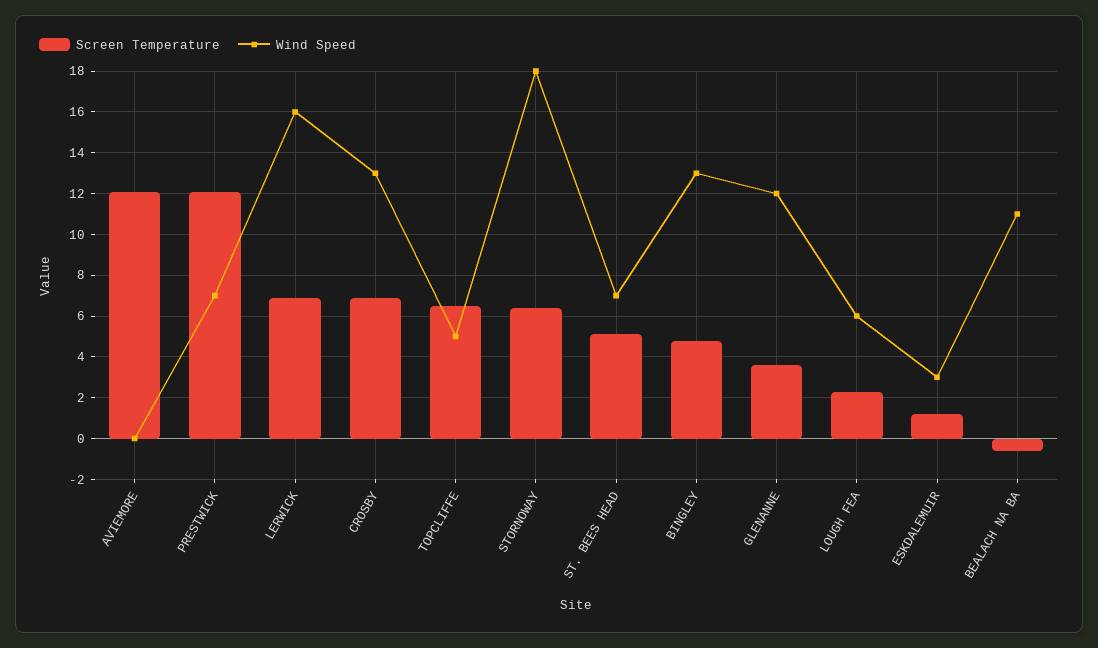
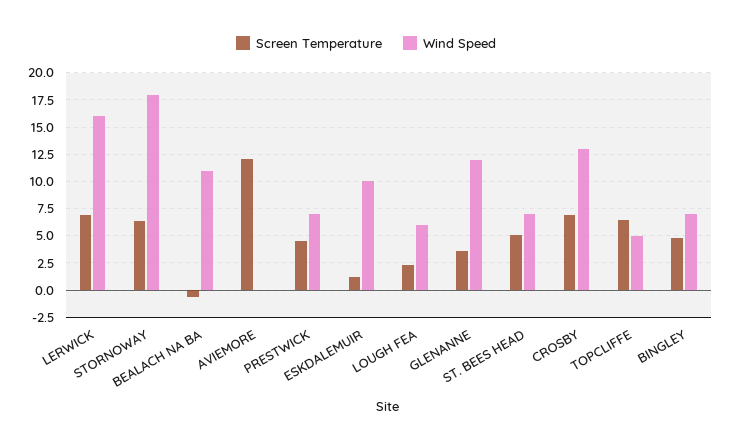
  {
    "Screen Temperature": {
      "AVIEMORE": 12,
-     "PRESTWICK": 12,
+     "PRESTWICK": 5,
      "LERWICK": 7,
      "CROSBY": 7,
      "TOPCLIFFE": 6.5,
      "STORNOWAY": 6.5,
      "ST. BEES HEAD": 5,
      "BINGLEY": 5,
      "GLENANNE": 3.5,
      "LOUGH FEA": 2.5,
      "ESKDALEMUIR": 1,
      "BEALACH NA BA": -0.5
    },
    "Wind Speed": {
      "AVIEMORE": 0,
      "PRESTWICK": 7,
      "LERWICK": 16,
      "CROSBY": 13,
      "TOPCLIFFE": 5,
      "STORNOWAY": 18,
      "ST. BEES HEAD": 7,
-     "BINGLEY": 13,
+     "BINGLEY": 7.5,
      "GLENANNE": 12,
      "LOUGH FEA": 6,
-     "ESKDALEMUIR": 3,
+     "ESKDALEMUIR": 10,
      "BEALACH NA BA": 11
    }
  }

